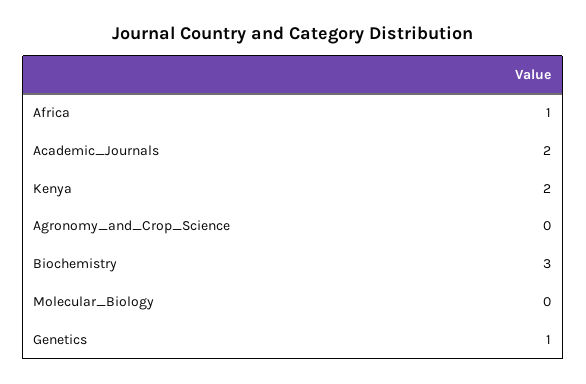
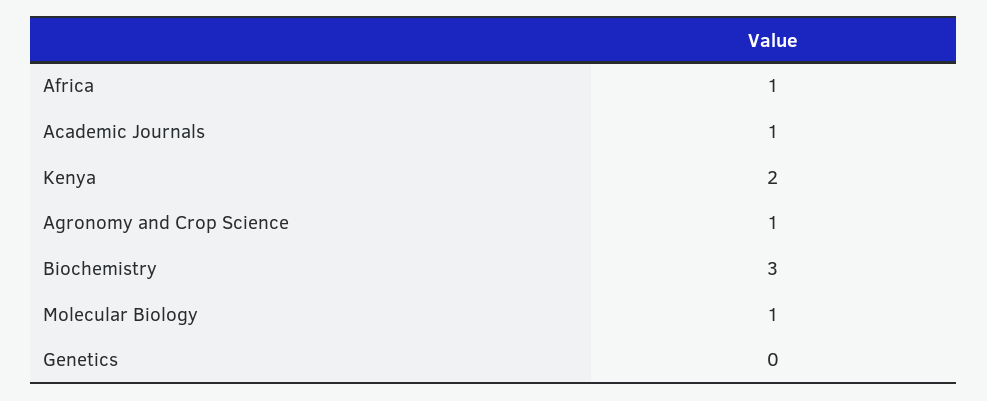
  {
    "Africa": 1,
-   "Academic_Journals": 2,
+   "Academic_Journals": 1,
    "Kenya": 2,
-   "Agronomy_and_Crop_Science": 0,
+   "Agronomy_and_Crop_Science": 1,
    "Biochemistry": 3,
-   "Molecular_Biology": 0,
+   "Molecular_Biology": 1,
-   "Genetics": 1
+   "Genetics": 0
  }

